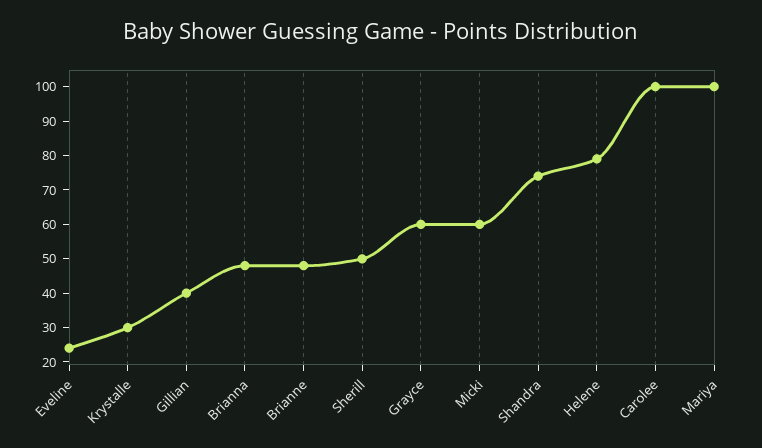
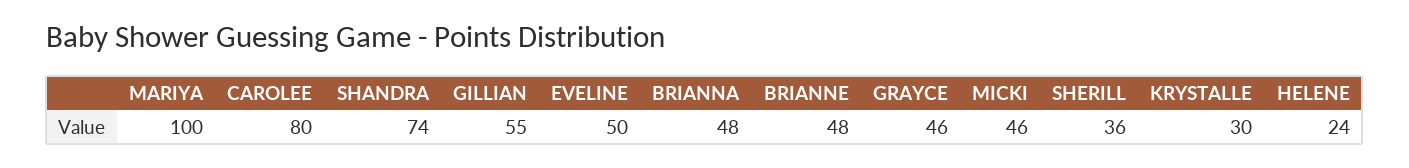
  {
-   "Eveline": 25,
+   "Eveline": 50,
    "Krystalle": 30,
-   "Gillian": 40,
+   "Gillian": 55,
    "Brianna": 48,
    "Brianne": 48,
-   "Sherill": 50,
+   "Sherill": 36,
-   "Grayce": 60,
+   "Grayce": 46,
-   "Micki": 60,
+   "Micki": 46,
    "Shandra": 74,
-   "Helene": 80,
+   "Helene": 24,
-   "Carolee": 100,
+   "Carolee": 80,
    "Mariya": 100
  }

